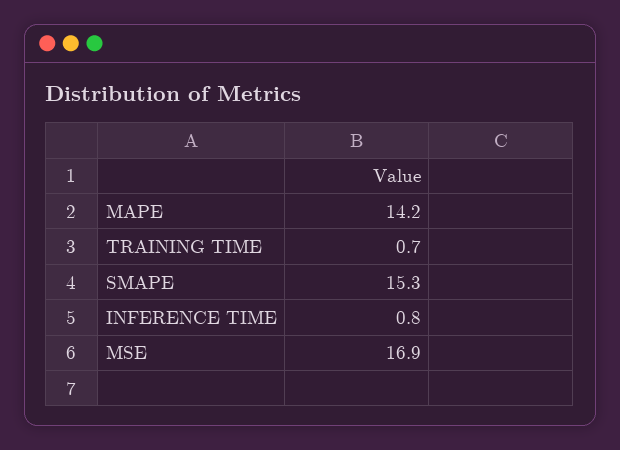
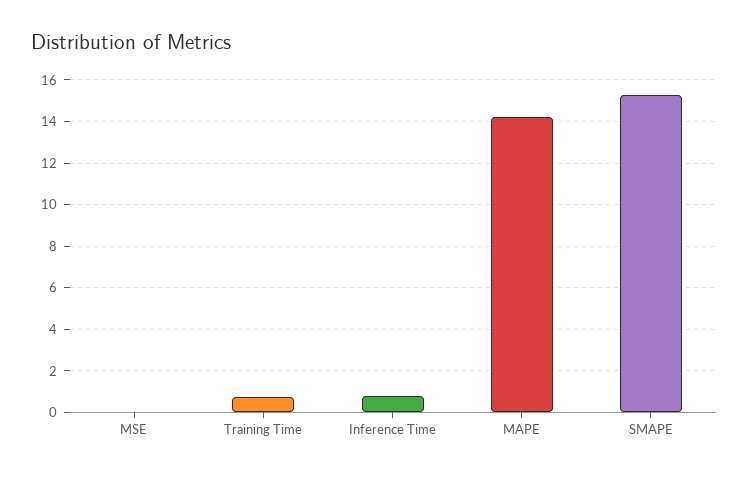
  {
    "MAPE": 14.2,
    "TRAINING TIME": 0.7,
    "SMAPE": 15.3,
    "INFERENCE TIME": 0.8,
-   "MSE": 16.9
+   "MSE": 0
  }

